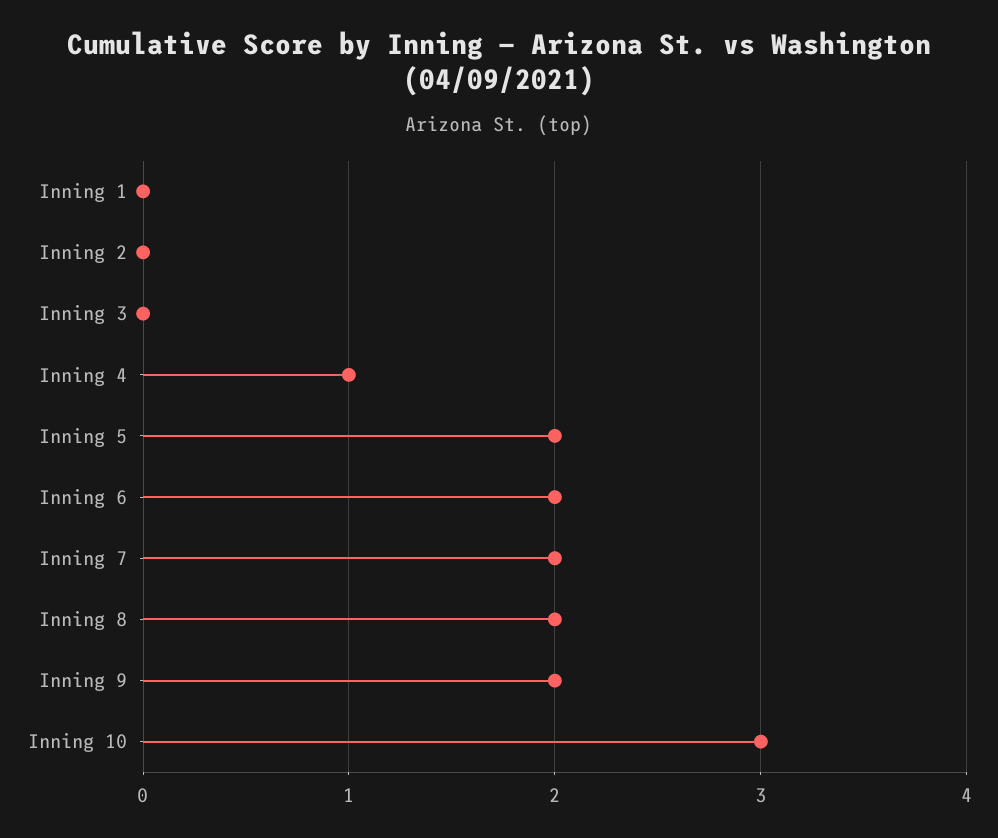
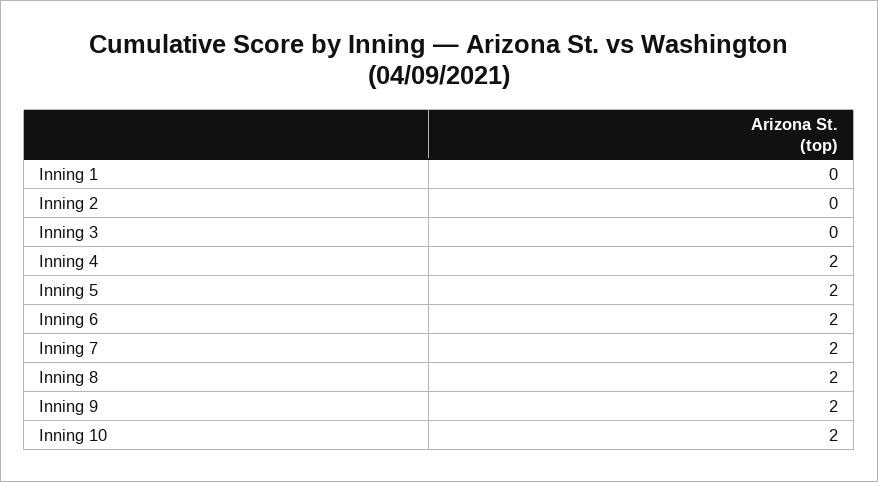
  {
    "Inning 1": 0,
    "Inning 2": 0,
    "Inning 3": 0,
-   "Inning 4": 1,
+   "Inning 4": 2,
    "Inning 5": 2,
    "Inning 6": 2,
    "Inning 7": 2,
    "Inning 8": 2,
    "Inning 9": 2,
-   "Inning 10": 3
+   "Inning 10": 2
  }

